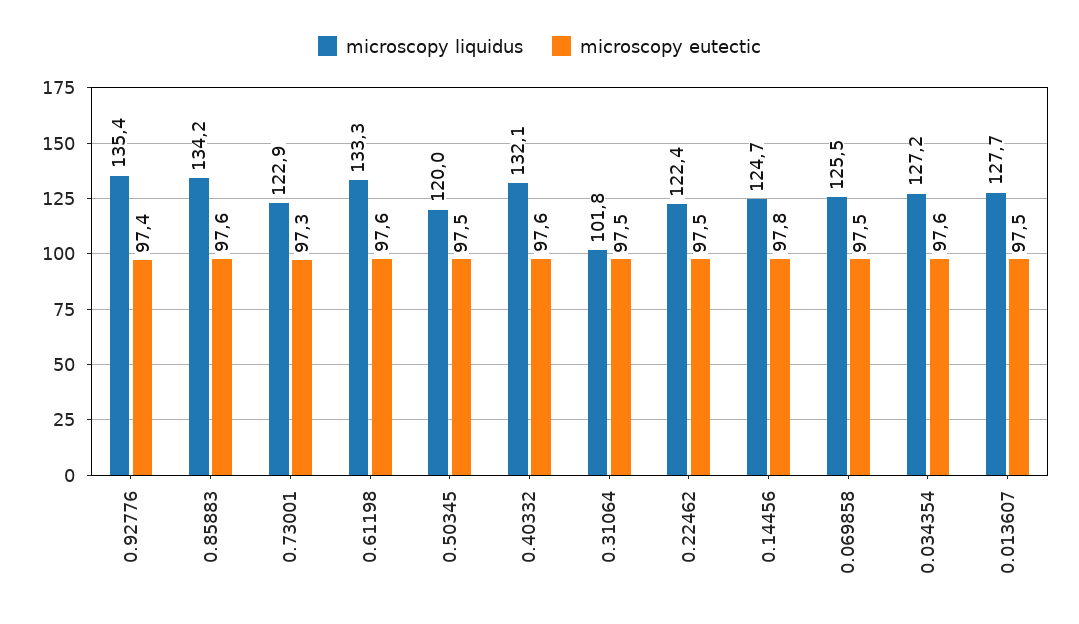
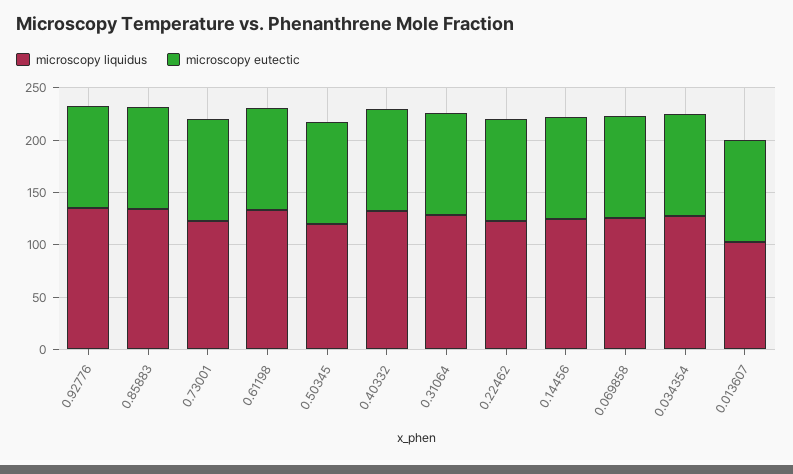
  {
    "microscopy liquidus": {
      "0.92776": 135.4,
      "0.85883": 134.2,
      "0.73001": 122.9,
      "0.61198": 133.3,
      "0.50345": 120,
      "0.40332": 132.1,
-     "0.31064": 101.8,
+     "0.31064": 130,
      "0.22462": 122.4,
      "0.14456": 124.7,
      "0.069858": 125.5,
      "0.034354": 127.2,
-     "0.013607": 127.7
+     "0.013607": 100
    },
    "microscopy eutectic": {
      "0.92776": 97.4,
      "0.85883": 97.6,
      "0.73001": 97.3,
      "0.61198": 97.6,
      "0.50345": 97.5,
      "0.40332": 97.6,
      "0.31064": 97.5,
      "0.22462": 97.5,
      "0.14456": 97.8,
      "0.069858": 97.5,
      "0.034354": 97.6,
      "0.013607": 97.5
    }
  }

